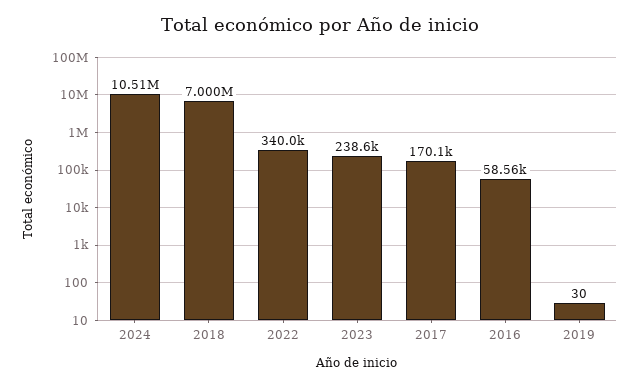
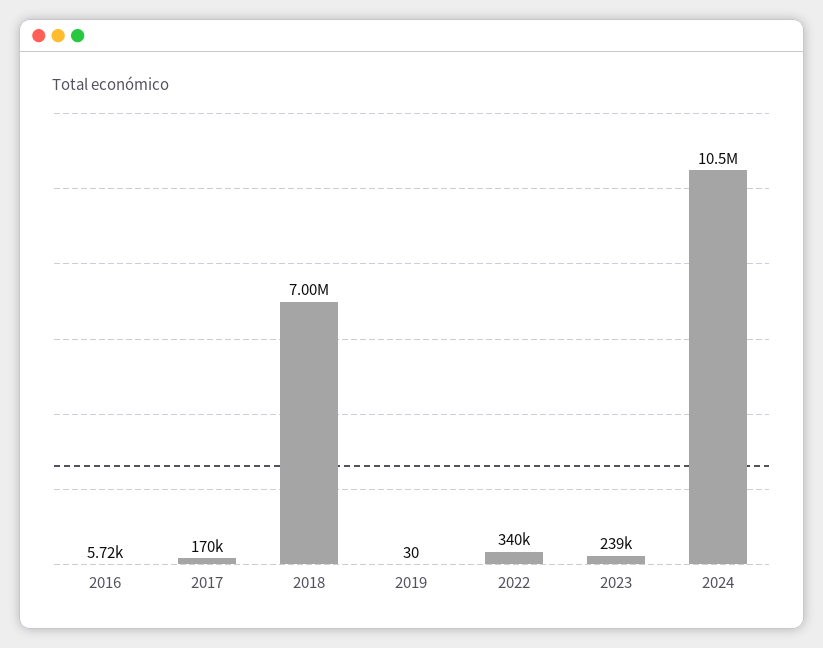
  {
    "2024": 10510000,
    "2018": 7000000,
    "2022": 340000,
    "2023": 238600,
    "2017": 170100,
-   "2016": 58560,
+   "2016": 5720,
    "2019": 30
  }

